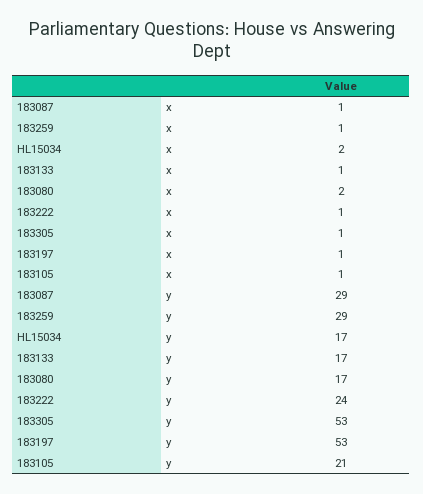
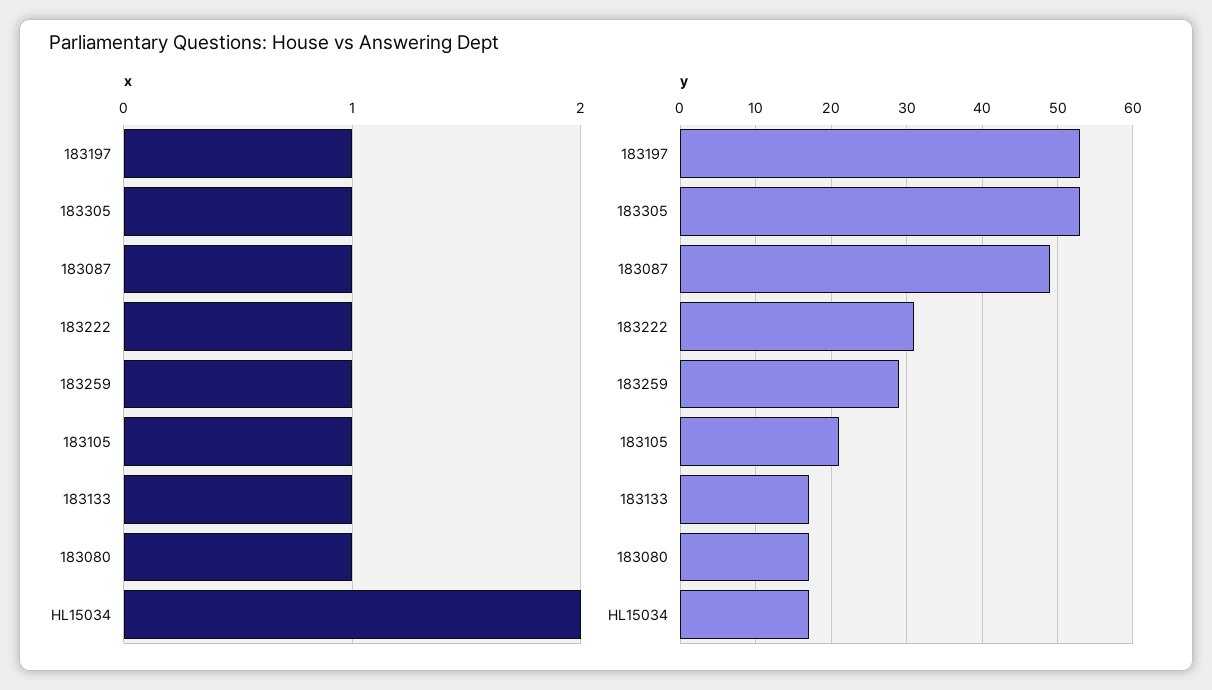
  {
    "x": {
      "183087": 1,
      "183259": 1,
      "HL15034": 2,
      "183133": 1,
-     "183080": 2,
+     "183080": 1,
      "183222": 1,
      "183305": 1,
      "183197": 1,
      "183105": 1
    },
    "y": {
-     "183087": 29,
+     "183087": 49,
      "183259": 29,
      "HL15034": 17,
      "183133": 17,
      "183080": 17,
-     "183222": 24,
+     "183222": 31,
      "183305": 53,
      "183197": 53,
      "183105": 21
    }
  }

